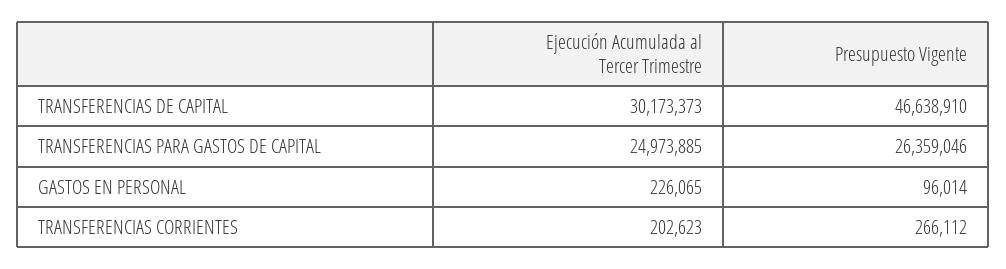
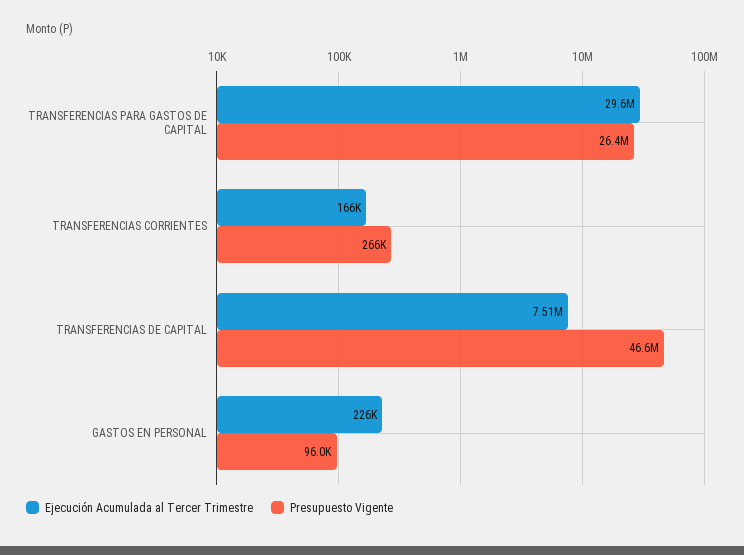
  {
    "Ejecución Acumulada al Tercer Trimestre": {
-     "TRANSFERENCIAS DE CAPITAL": 30173373,
+     "TRANSFERENCIAS DE CAPITAL": 7510000,
-     "TRANSFERENCIAS PARA GASTOS DE CAPITAL": 24973885,
+     "TRANSFERENCIAS PARA GASTOS DE CAPITAL": 29600000,
      "GASTOS EN PERSONAL": 226065,
-     "TRANSFERENCIAS CORRIENTES": 202623
+     "TRANSFERENCIAS CORRIENTES": 166000
    },
    "Presupuesto Vigente": {
      "TRANSFERENCIAS DE CAPITAL": 46638910,
      "TRANSFERENCIAS PARA GASTOS DE CAPITAL": 26359046,
      "GASTOS EN PERSONAL": 96014,
      "TRANSFERENCIAS CORRIENTES": 266112
    }
  }

